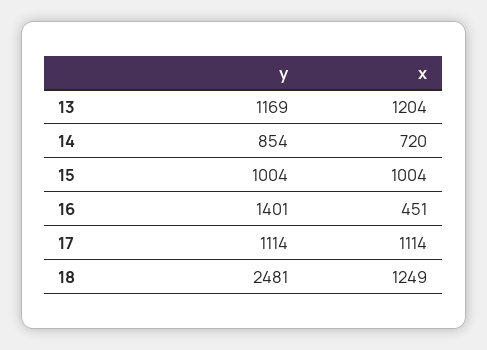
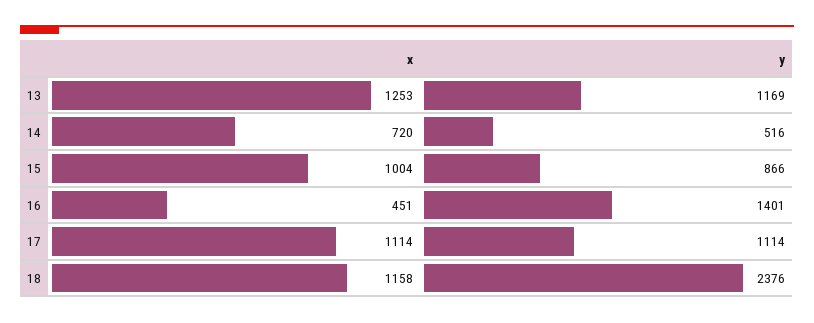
  {
    "y": {
      "13": 1169,
-     "14": 854,
+     "14": 516,
-     "15": 1004,
+     "15": 866,
      "16": 1401,
      "17": 1114,
-     "18": 2481
+     "18": 2376
    },
    "x": {
-     "13": 1204,
+     "13": 1253,
      "14": 720,
      "15": 1004,
      "16": 451,
      "17": 1114,
-     "18": 1249
+     "18": 1158
    }
  }

